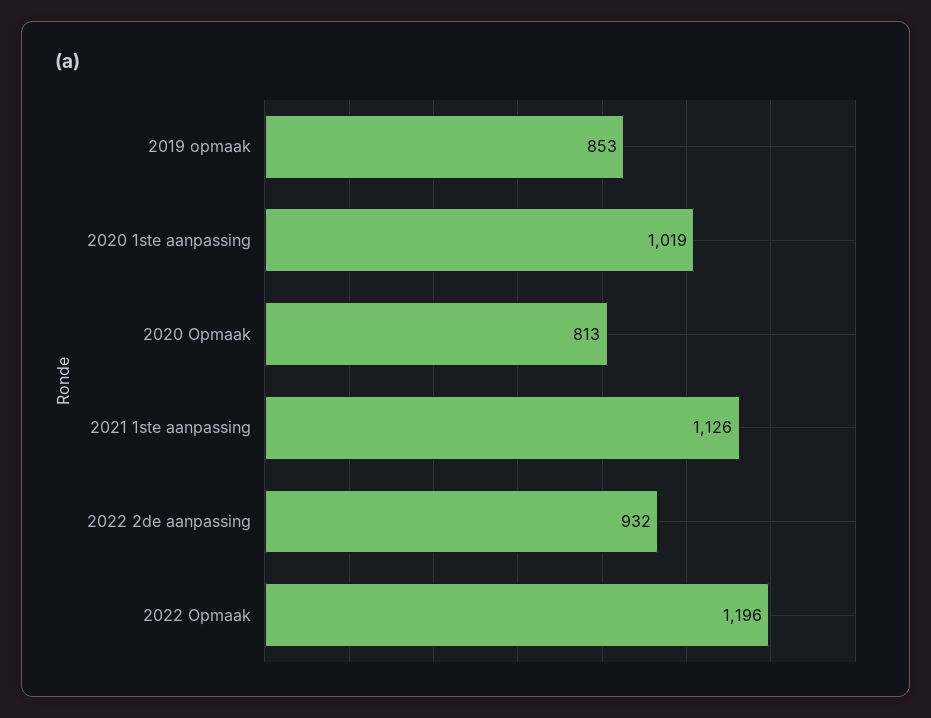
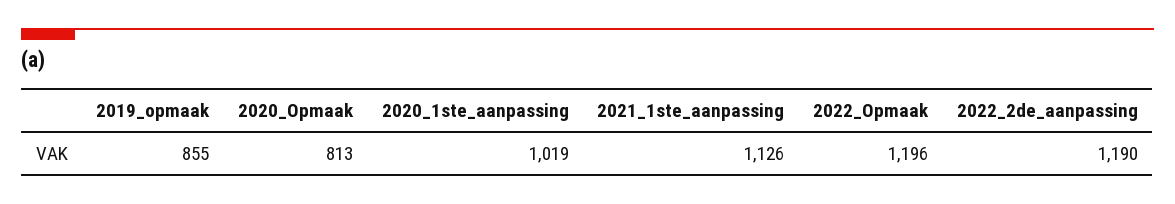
  {
-   "2019 opmaak": 853,
+   "2019 opmaak": 855,
    "2020 1ste aanpassing": 1019,
    "2020 Opmaak": 813,
    "2021 1ste aanpassing": 1126,
-   "2022 2de aanpassing": 932,
+   "2022 2de aanpassing": 1190,
    "2022 Opmaak": 1196
  }

